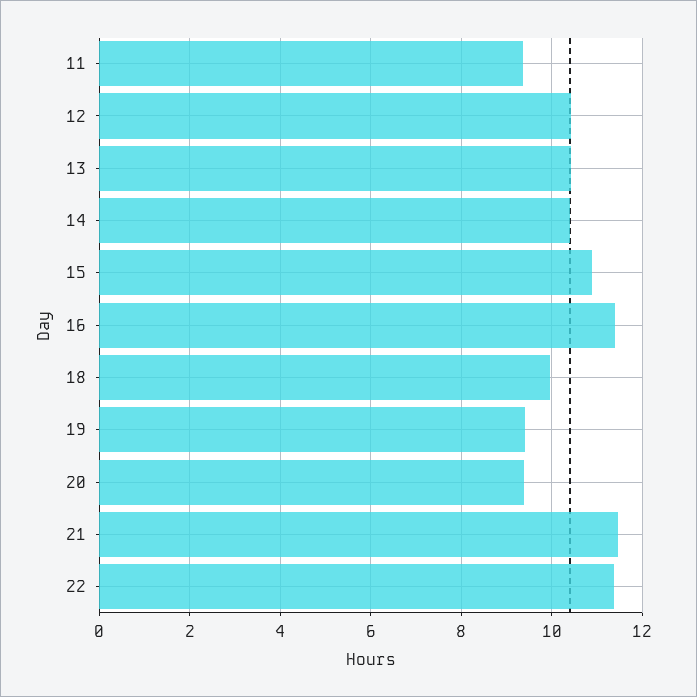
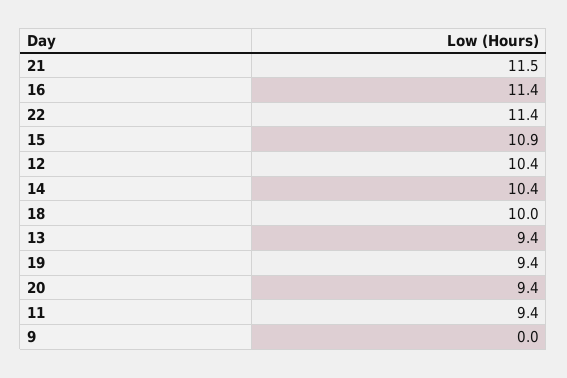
  {
    "11": 9.4,
    "12": 10.4,
-   "13": 10.4,
+   "13": 9.4,
    "14": 10.4,
    "15": 10.9,
    "16": 11.4,
    "18": 10,
    "19": 9.4,
    "20": 9.4,
    "21": 11.5,
-   "22": 11.4
+   "22": 11.4,
+   "9": 0
  }

